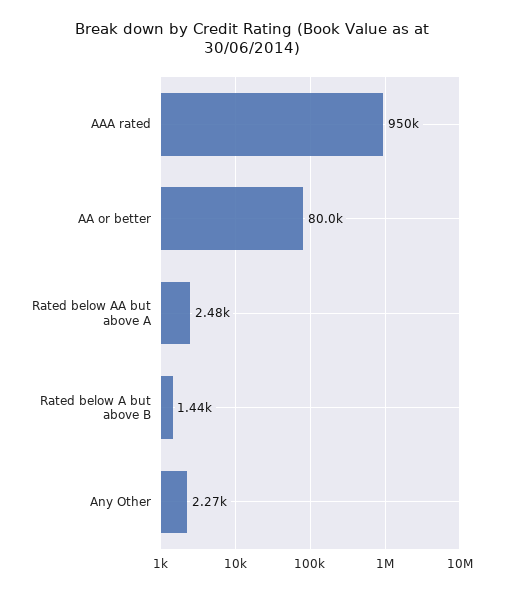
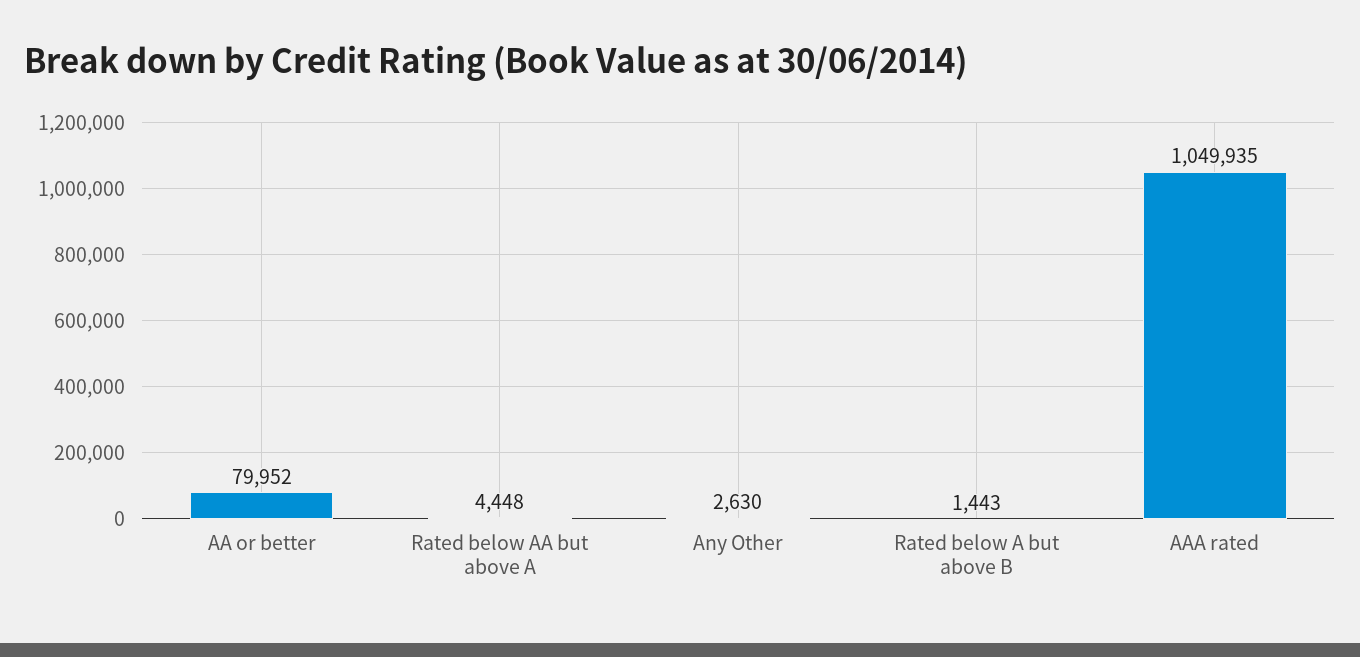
  {
-   "AAA rated": 950000,
+   "AAA rated": 1049935,
    "AA or better": 79952,
-   "Rated below AA but above A": 2480,
+   "Rated below AA but above A": 4448,
    "Rated below A but above B": 1443,
-   "Any Other": 2270
+   "Any Other": 2630
  }

